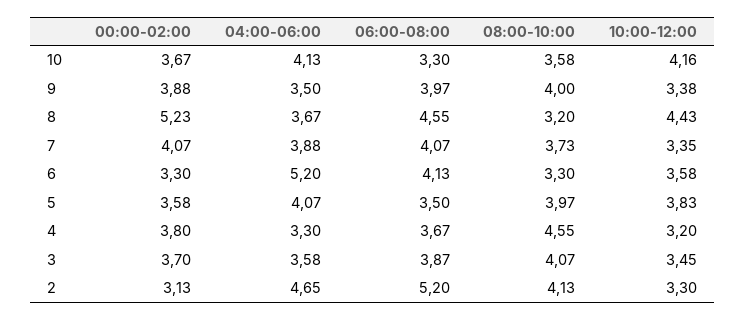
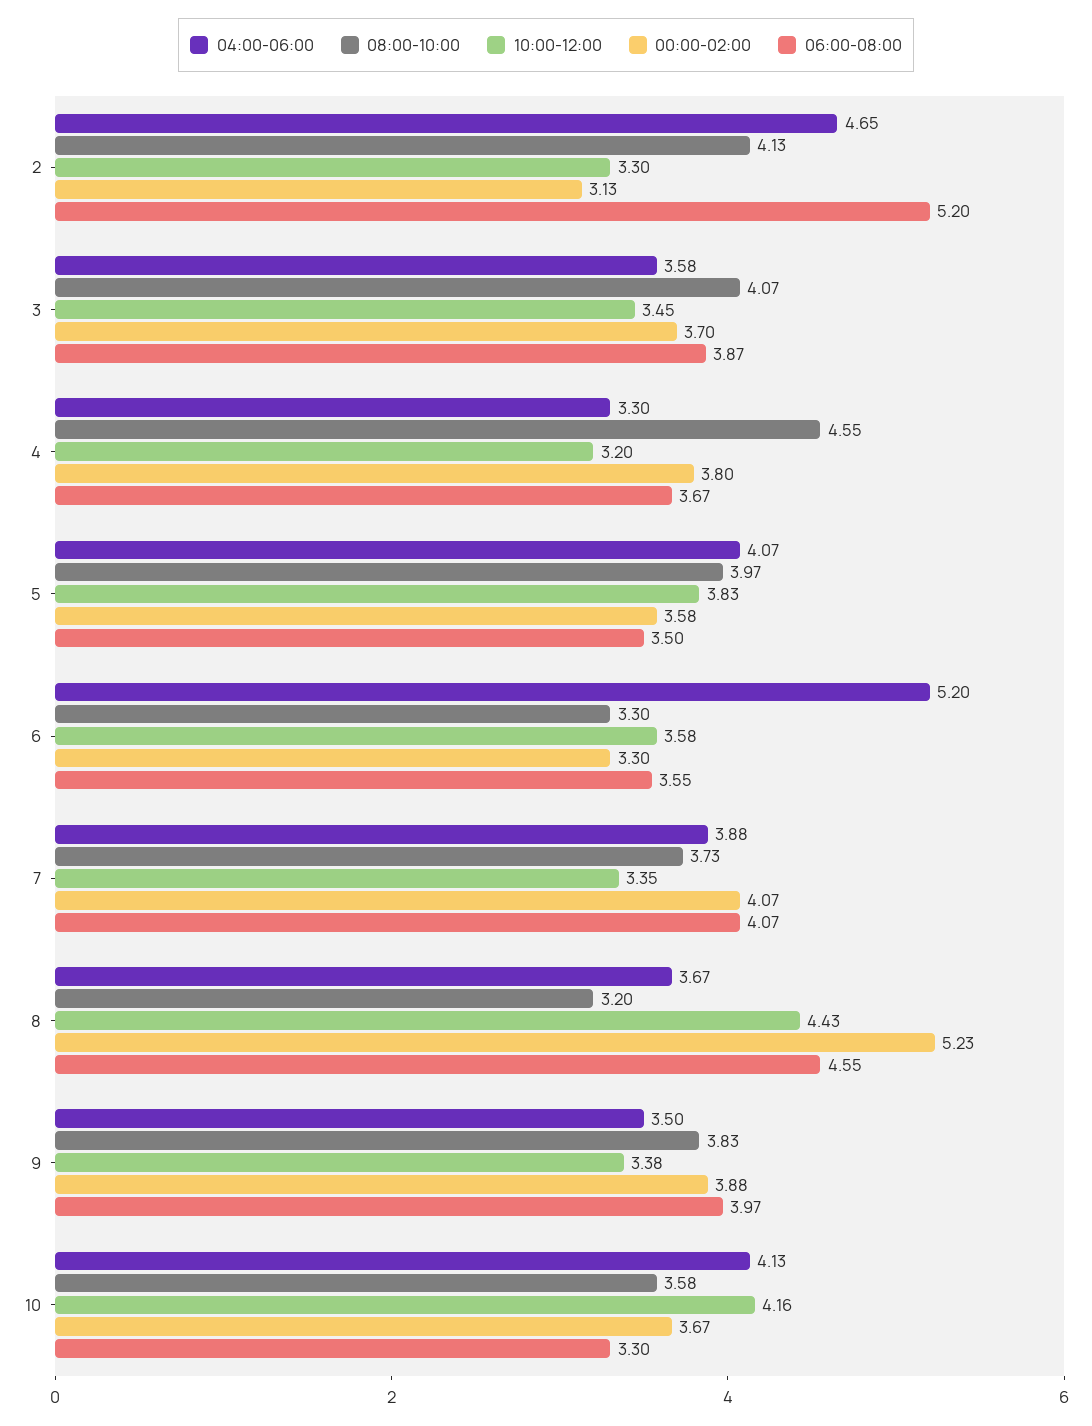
  {
    "00:00-02:00": {
      "10": 3.67,
      "9": 3.88,
      "8": 5.23,
      "7": 4.07,
      "6": 3.3,
      "5": 3.58,
      "4": 3.8,
      "3": 3.7,
      "2": 3.13
    },
    "04:00-06:00": {
      "10": 4.13,
      "9": 3.5,
      "8": 3.67,
      "7": 3.88,
      "6": 5.2,
      "5": 4.07,
      "4": 3.3,
      "3": 3.58,
      "2": 4.65
    },
    "06:00-08:00": {
      "10": 3.3,
      "9": 3.97,
      "8": 4.55,
      "7": 4.07,
-     "6": 4.13,
+     "6": 3.55,
      "5": 3.5,
      "4": 3.67,
      "3": 3.87,
      "2": 5.2
    },
    "08:00-10:00": {
      "10": 3.58,
-     "9": 4,
+     "9": 3.83,
      "8": 3.2,
      "7": 3.73,
      "6": 3.3,
      "5": 3.97,
      "4": 4.55,
      "3": 4.07,
      "2": 4.13
    },
    "10:00-12:00": {
      "10": 4.16,
      "9": 3.38,
      "8": 4.43,
      "7": 3.35,
      "6": 3.58,
      "5": 3.83,
      "4": 3.2,
      "3": 3.45,
      "2": 3.3
    }
  }

